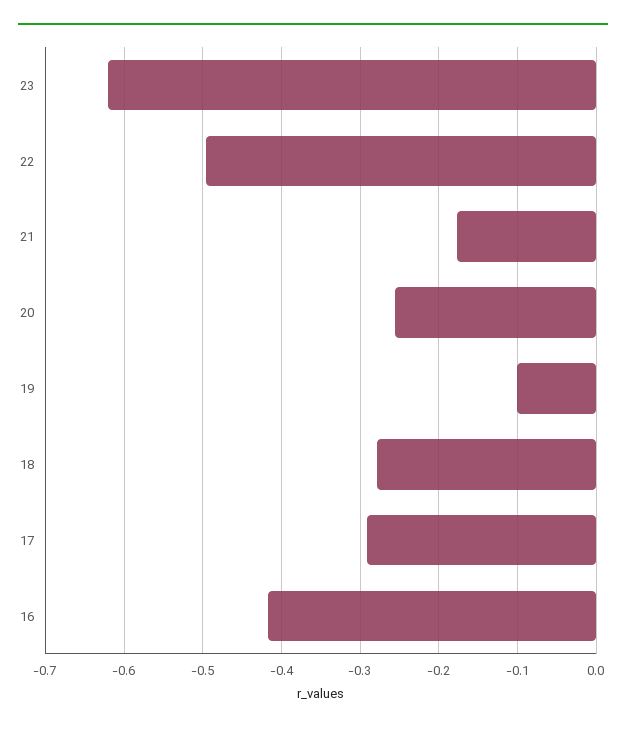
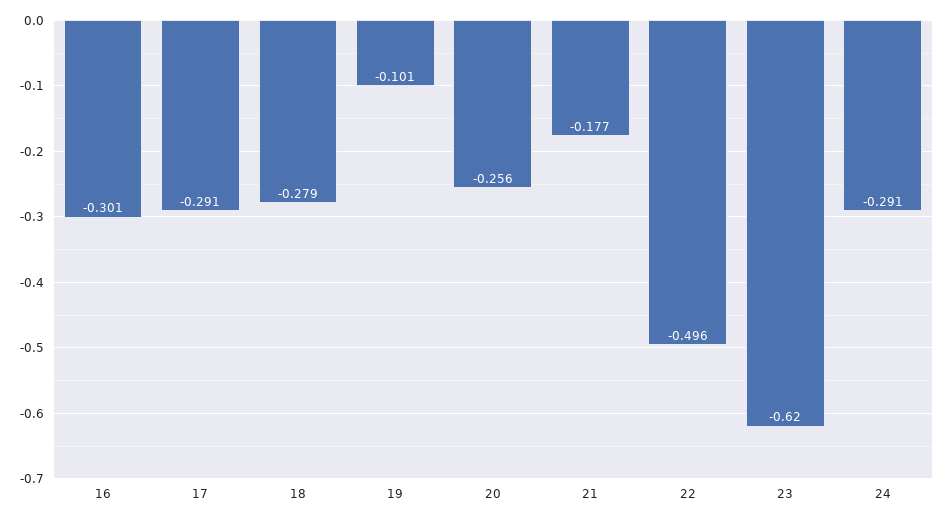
  {
    "23": -0.62,
    "22": -0.496,
    "21": -0.177,
    "20": -0.256,
    "19": -0.101,
    "18": -0.279,
    "17": -0.291,
-   "16": -0.42
+   "16": -0.301,
+   "24": -0.291
  }

